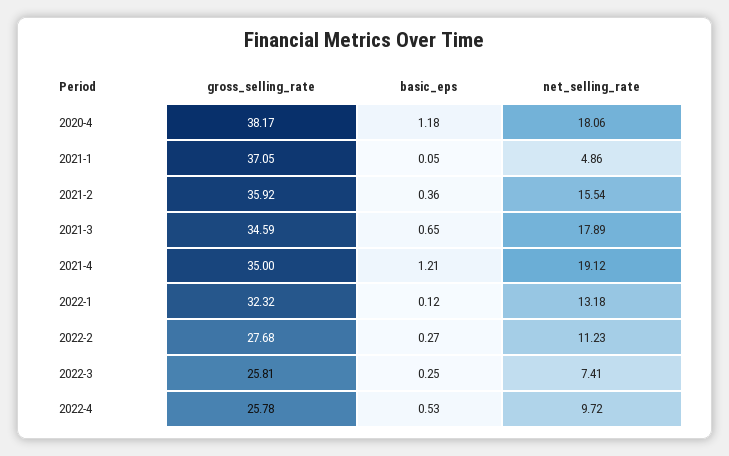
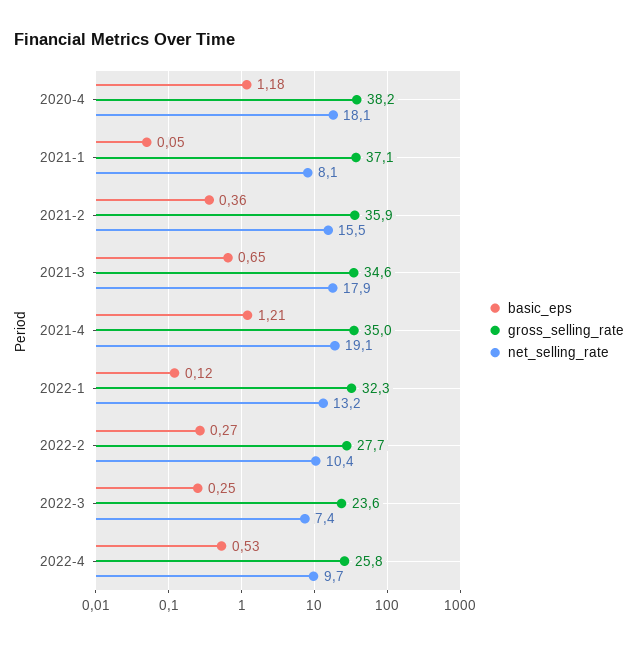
  {
    "gross_selling_rate": {
      "2020-4": 38.17,
      "2021-1": 37.05,
      "2021-2": 35.92,
      "2021-3": 34.59,
      "2021-4": 35,
      "2022-1": 32.32,
      "2022-2": 27.68,
-     "2022-3": 25.81,
+     "2022-3": 23.6,
      "2022-4": 25.78
    },
    "basic_eps": {
      "2020-4": 1.18,
      "2021-1": 0.05,
      "2021-2": 0.36,
      "2021-3": 0.65,
      "2021-4": 1.21,
      "2022-1": 0.12,
      "2022-2": 0.27,
      "2022-3": 0.25,
      "2022-4": 0.53
    },
    "net_selling_rate": {
      "2020-4": 18.06,
-     "2021-1": 4.86,
+     "2021-1": 8.1,
      "2021-2": 15.54,
      "2021-3": 17.89,
      "2021-4": 19.12,
      "2022-1": 13.18,
-     "2022-2": 11.23,
+     "2022-2": 10.4,
      "2022-3": 7.41,
      "2022-4": 9.72
    }
  }

